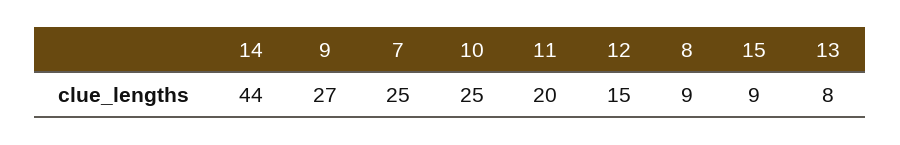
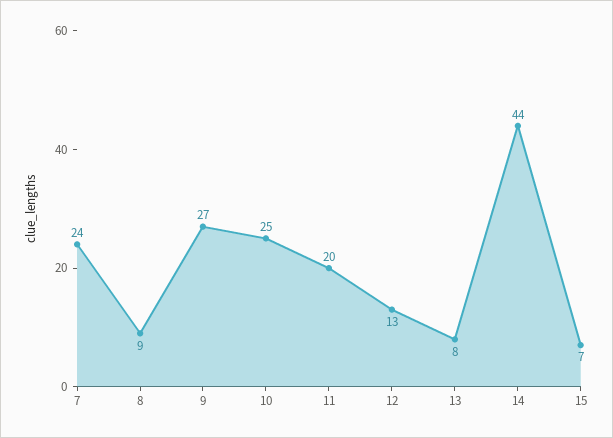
  {
    "14": 44,
    "9": 27,
-   "7": 25,
+   "7": 24,
    "10": 25,
    "11": 20,
-   "12": 15,
+   "12": 13,
    "8": 9,
-   "15": 9,
+   "15": 7,
    "13": 8
  }

